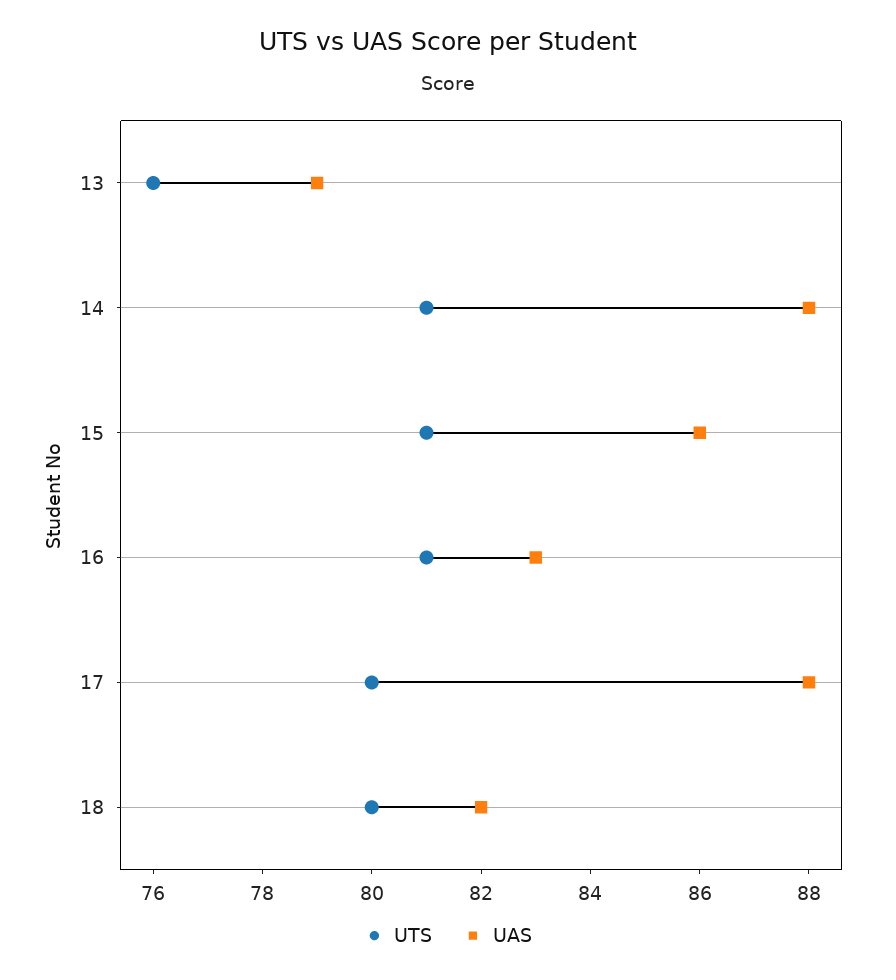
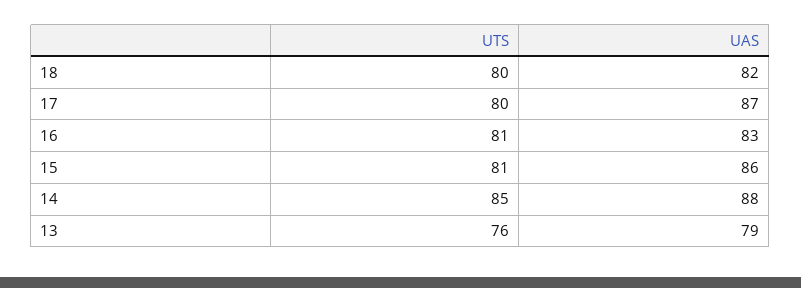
  {
    "UTS": {
      "13": 76,
-     "14": 81,
+     "14": 85,
      "15": 81,
      "16": 81,
      "17": 80,
      "18": 80
    },
    "UAS": {
      "13": 79,
      "14": 88,
      "15": 86,
      "16": 83,
-     "17": 88,
+     "17": 87,
      "18": 82
    }
  }

